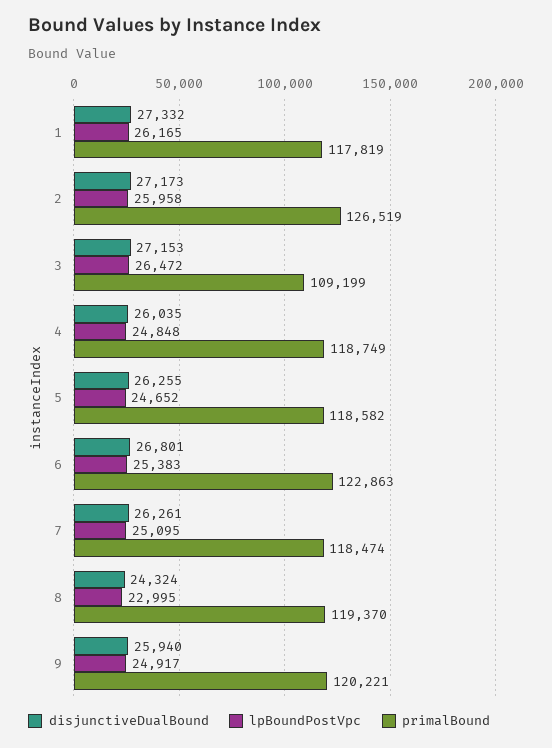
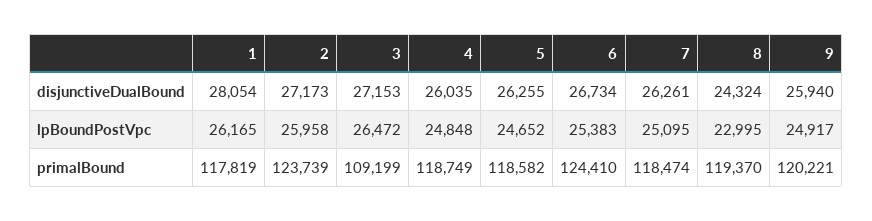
  {
    "disjunctiveDualBound": {
-     "1": 27332,
+     "1": 28054,
      "2": 27173,
      "3": 27153,
      "4": 26035,
      "5": 26255,
-     "6": 26801,
+     "6": 26734,
      "7": 26261,
      "8": 24324,
      "9": 25940
    },
    "lpBoundPostVpc": {
      "1": 26165,
      "2": 25958,
      "3": 26472,
      "4": 24848,
      "5": 24652,
      "6": 25383,
      "7": 25095,
      "8": 22995,
      "9": 24917
    },
    "primalBound": {
      "1": 117819,
-     "2": 126519,
+     "2": 123739,
      "3": 109199,
      "4": 118749,
      "5": 118582,
-     "6": 122863,
+     "6": 124410,
      "7": 118474,
      "8": 119370,
      "9": 120221
    }
  }

